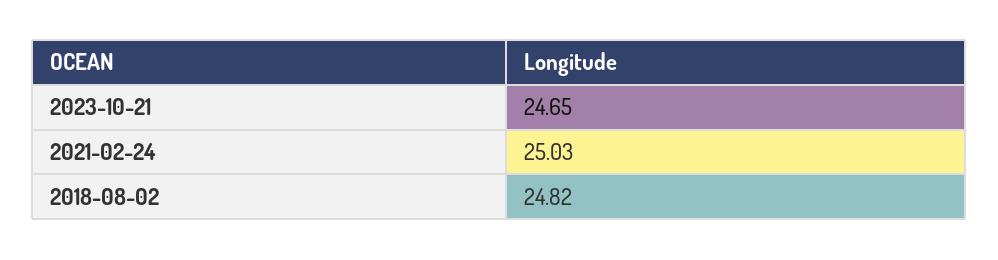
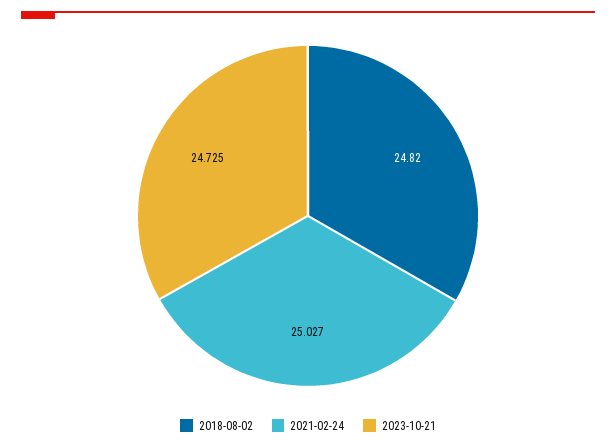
  {
-   "2023-10-21": 24.65,
+   "2023-10-21": 24.725,
    "2021-02-24": 25.027,
    "2018-08-02": 24.82
  }

